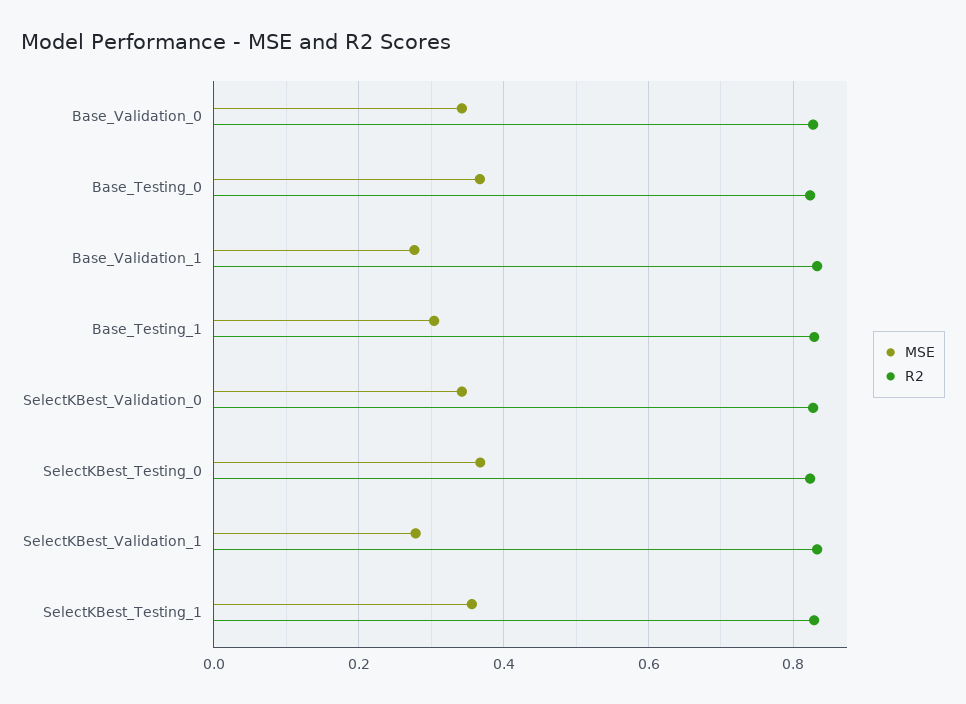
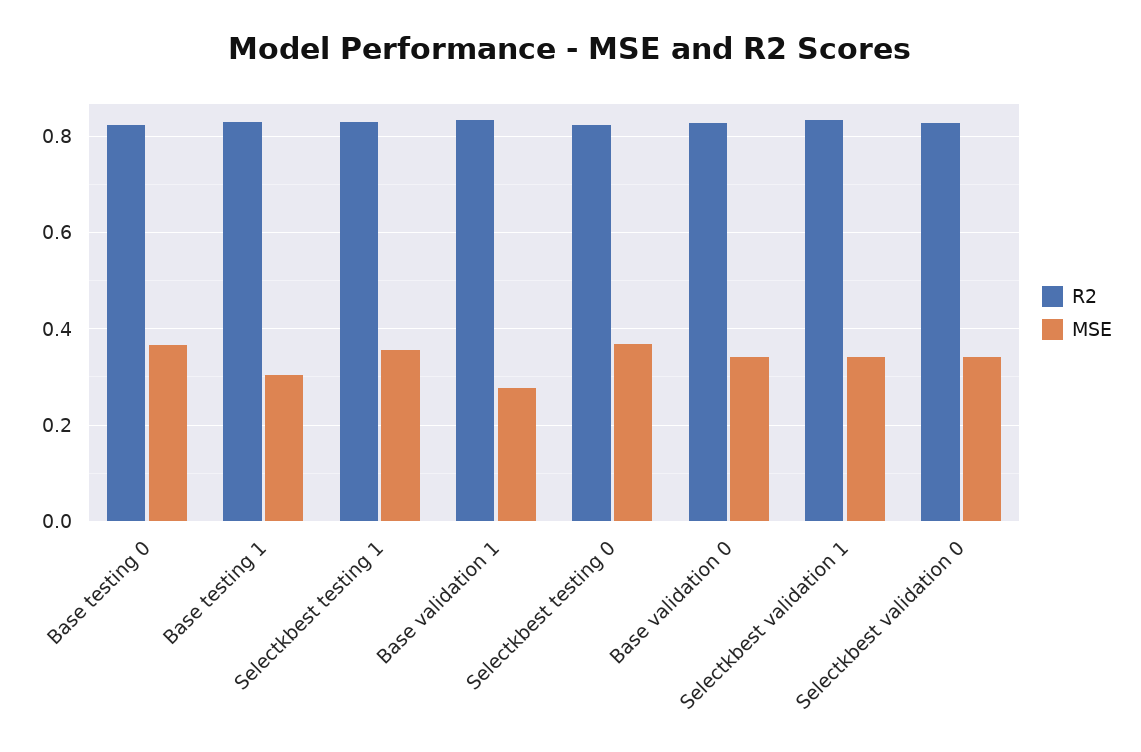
  {
    "MSE": {
      "Base_Validation_0": 0.34,
      "Base_Testing_0": 0.36,
      "Base_Validation_1": 0.28,
      "Base_Testing_1": 0.3,
      "SelectKBest_Validation_0": 0.34,
      "SelectKBest_Testing_0": 0.36,
-     "SelectKBest_Validation_1": 0.28,
+     "SelectKBest_Validation_1": 0.34,
      "SelectKBest_Testing_1": 0.36
    },
    "R2": {
      "Base_Validation_0": 0.82,
      "Base_Testing_0": 0.82,
      "Base_Validation_1": 0.84,
      "Base_Testing_1": 0.82,
      "SelectKBest_Validation_0": 0.82,
      "SelectKBest_Testing_0": 0.82,
      "SelectKBest_Validation_1": 0.84,
      "SelectKBest_Testing_1": 0.82
    }
  }

